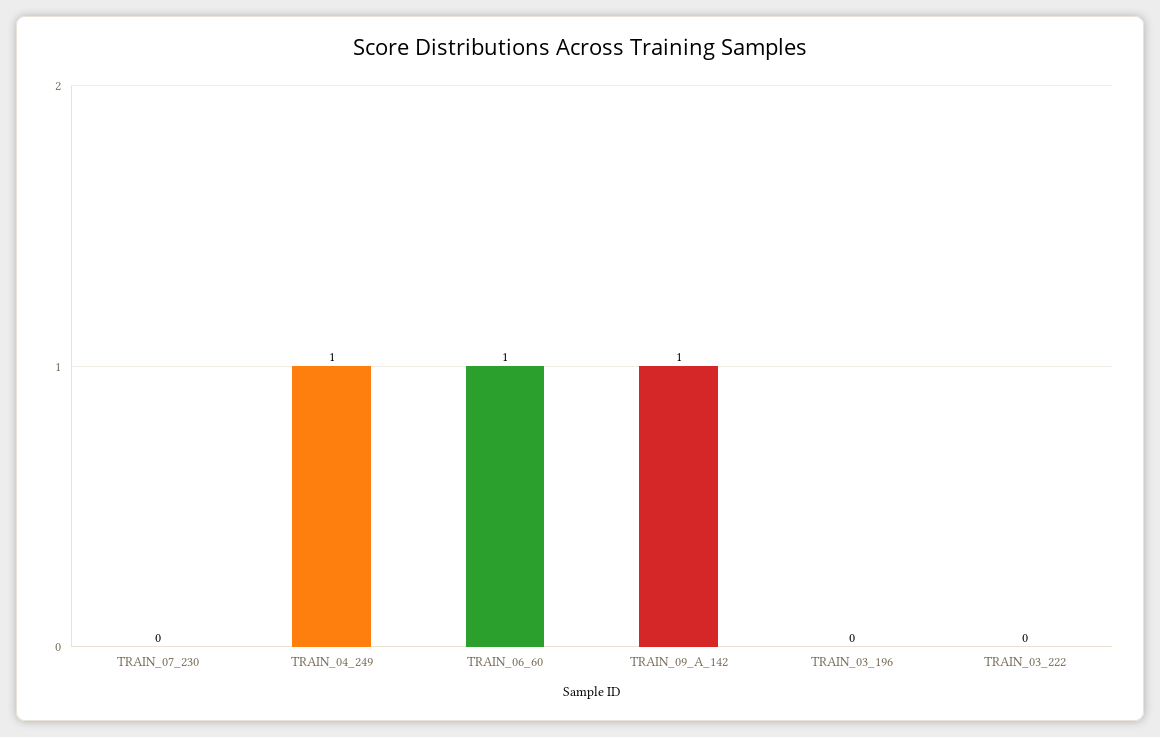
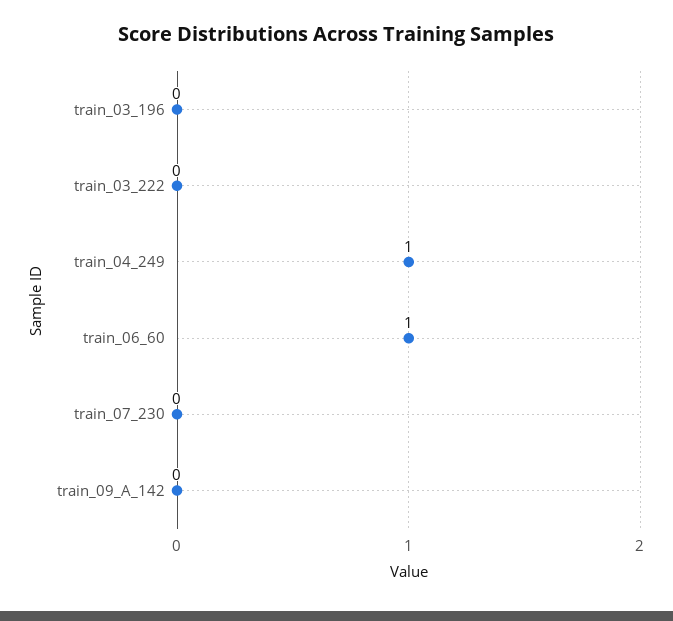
  {
    "TRAIN_07_230": 0,
    "TRAIN_04_249": 1,
    "TRAIN_06_60": 1,
-   "TRAIN_09_A_142": 1,
+   "TRAIN_09_A_142": 0,
    "TRAIN_03_196": 0,
    "TRAIN_03_222": 0
  }

